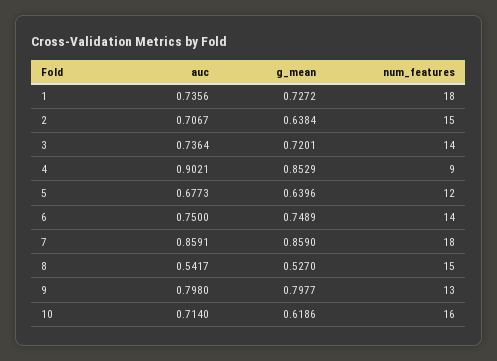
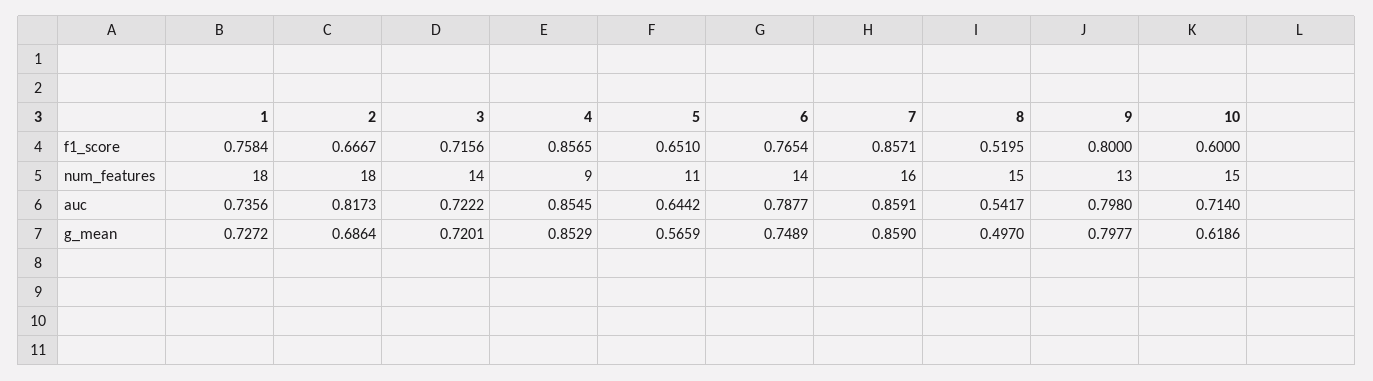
  {
    "auc": {
      "1": 0.7356,
-     "2": 0.7067,
+     "2": 0.8173,
-     "3": 0.7364,
+     "3": 0.7222,
-     "4": 0.9021,
+     "4": 0.8545,
-     "5": 0.6773,
+     "5": 0.6442,
-     "6": 0.75,
+     "6": 0.7877,
      "7": 0.8591,
      "8": 0.5417,
      "9": 0.798,
      "10": 0.714
    },
    "g_mean": {
      "1": 0.7272,
-     "2": 0.6384,
+     "2": 0.6864,
      "3": 0.7201,
      "4": 0.8529,
-     "5": 0.6396,
+     "5": 0.5659,
      "6": 0.7489,
      "7": 0.859,
-     "8": 0.527,
+     "8": 0.497,
      "9": 0.7977,
      "10": 0.6186
    },
    "num_features": {
      "1": 18,
-     "2": 15,
+     "2": 18,
      "3": 14,
      "4": 9,
-     "5": 12,
+     "5": 11,
      "6": 14,
-     "7": 18,
+     "7": 16,
      "8": 15,
      "9": 13,
-     "10": 16
+     "10": 15
-   }
+   },
+   "f1_score": {
+     "1": 0.7584,
+     "2": 0.6667,
+     "3": 0.7156,
+     "4": 0.8565,
+     "5": 0.651,
+     "6": 0.7654,
+     "7": 0.8571,
+     "8": 0.5195,
+     "9": 0.8,
+     "10": 0.6
+   }
  }

